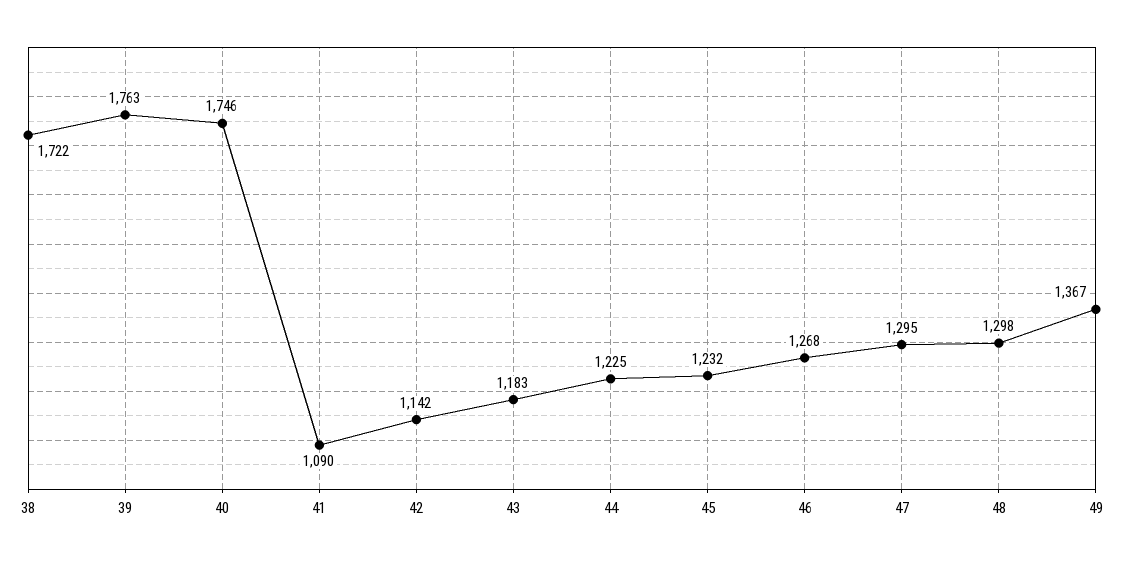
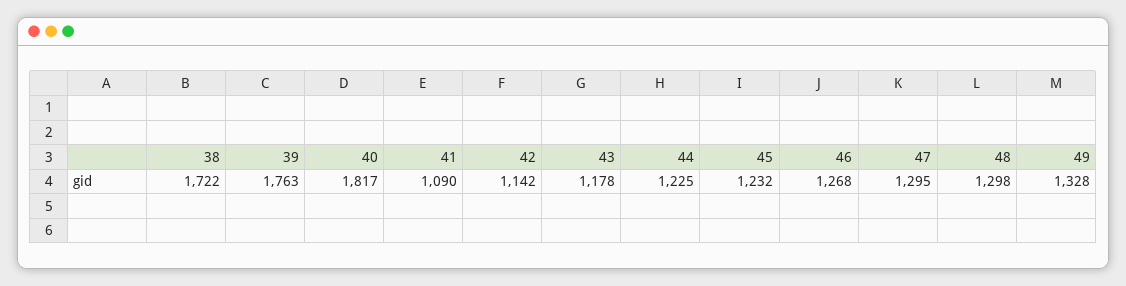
  {
    "38": 1722,
    "39": 1763,
-   "40": 1746,
+   "40": 1817,
    "41": 1090,
    "42": 1142,
-   "43": 1183,
+   "43": 1178,
    "44": 1225,
    "45": 1232,
    "46": 1268,
    "47": 1295,
    "48": 1298,
-   "49": 1367
+   "49": 1328
  }

